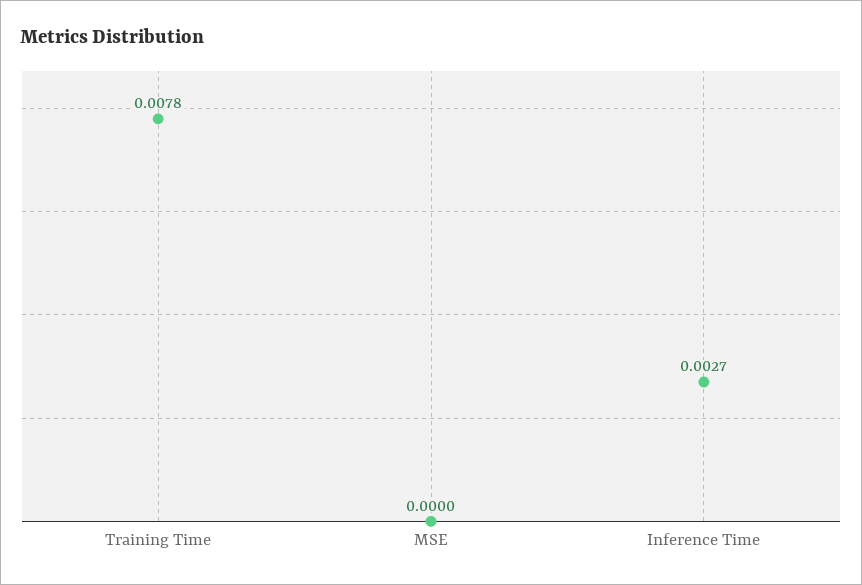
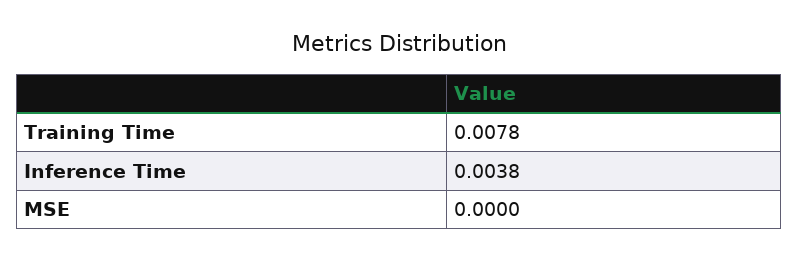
  {
    "Training Time": 0.0078,
    "MSE": 0,
-   "Inference Time": 0.0027
+   "Inference Time": 0.0038
  }

